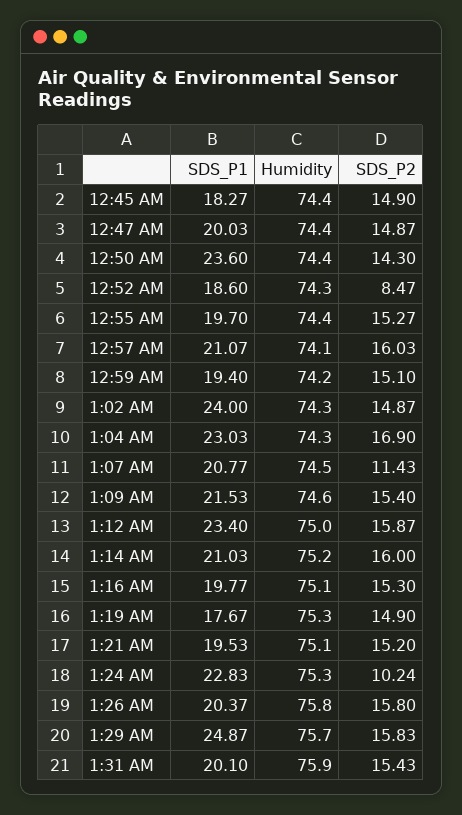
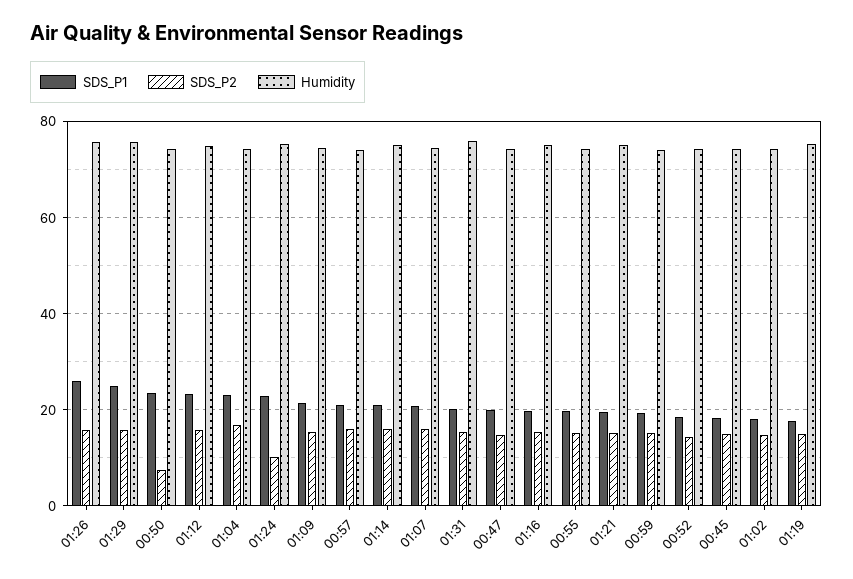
  {
    "SDS_P1": {
      "12:45 AM": 18.27,
      "12:47 AM": 20.03,
      "12:50 AM": 23.6,
      "12:52 AM": 18.6,
      "12:55 AM": 19.7,
      "12:57 AM": 21.07,
      "12:59 AM": 19.4,
-     "1:02 AM": 24,
+     "1:02 AM": 18,
      "1:04 AM": 23.03,
      "1:07 AM": 20.77,
      "1:09 AM": 21.53,
      "1:12 AM": 23.4,
      "1:14 AM": 21.03,
      "1:16 AM": 19.77,
      "1:19 AM": 17.67,
      "1:21 AM": 19.53,
      "1:24 AM": 22.83,
-     "1:26 AM": 20.37,
+     "1:26 AM": 26,
      "1:29 AM": 24.87,
      "1:31 AM": 20.1
    },
    "Humidity": {
      "12:45 AM": 74.4,
      "12:47 AM": 74.4,
      "12:50 AM": 74.4,
      "12:52 AM": 74.3,
      "12:55 AM": 74.4,
      "12:57 AM": 74.1,
      "12:59 AM": 74.2,
      "1:02 AM": 74.3,
      "1:04 AM": 74.3,
      "1:07 AM": 74.5,
      "1:09 AM": 74.6,
      "1:12 AM": 75,
      "1:14 AM": 75.2,
      "1:16 AM": 75.1,
      "1:19 AM": 75.3,
      "1:21 AM": 75.1,
      "1:24 AM": 75.3,
      "1:26 AM": 75.8,
      "1:29 AM": 75.7,
      "1:31 AM": 75.9
    },
    "SDS_P2": {
      "12:45 AM": 14.9,
      "12:47 AM": 14.87,
-     "12:50 AM": 14.3,
+     "12:50 AM": 8,
-     "12:52 AM": 8.47,
+     "12:52 AM": 14,
      "12:55 AM": 15.27,
      "12:57 AM": 16.03,
      "12:59 AM": 15.1,
      "1:02 AM": 14.87,
      "1:04 AM": 16.9,
-     "1:07 AM": 11.43,
+     "1:07 AM": 16,
      "1:09 AM": 15.4,
      "1:12 AM": 15.87,
      "1:14 AM": 16,
      "1:16 AM": 15.3,
      "1:19 AM": 14.9,
      "1:21 AM": 15.2,
      "1:24 AM": 10.24,
      "1:26 AM": 15.8,
      "1:29 AM": 15.83,
      "1:31 AM": 15.43
    }
  }

